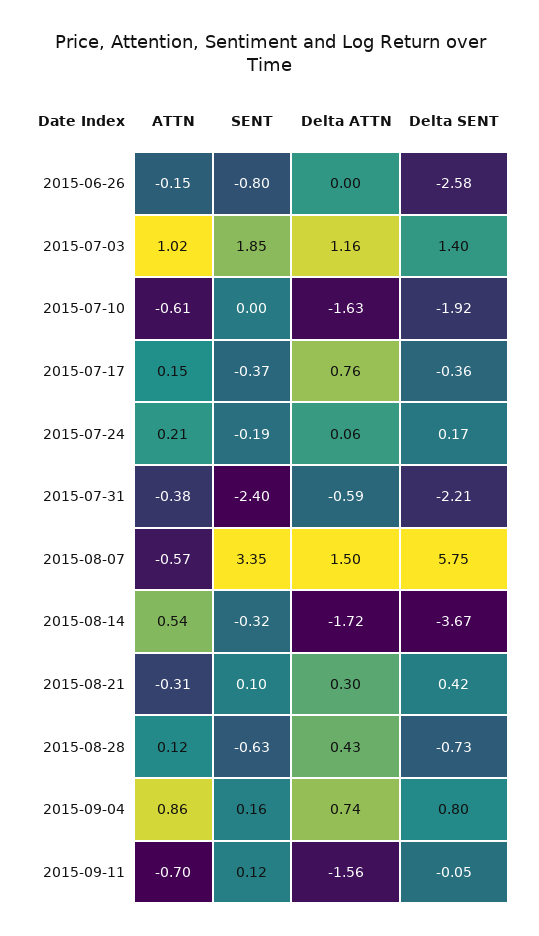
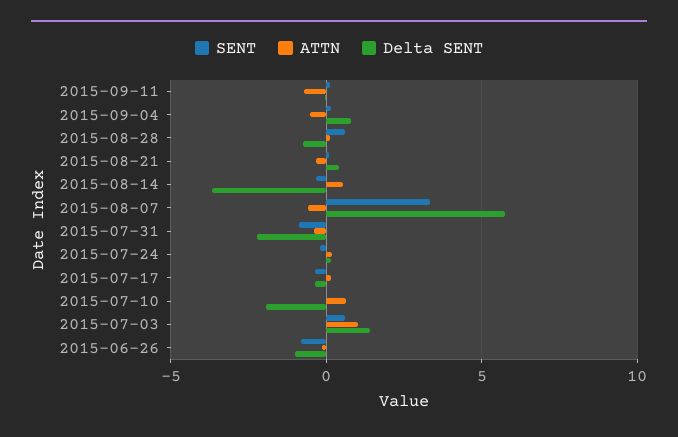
  {
    "ATTN": {
      "2015-06-26": -0.15,
      "2015-07-03": 1.02,
-     "2015-07-10": -0.61,
+     "2015-07-10": 0.5,
      "2015-07-17": 0.15,
      "2015-07-24": 0.21,
      "2015-07-31": -0.38,
      "2015-08-07": -0.57,
      "2015-08-14": 0.54,
      "2015-08-21": -0.31,
      "2015-08-28": 0.12,
-     "2015-09-04": 0.86,
+     "2015-09-04": -0.5,
      "2015-09-11": -0.7
    },
    "SENT": {
      "2015-06-26": -0.8,
-     "2015-07-03": 1.85,
+     "2015-07-03": 0.5,
      "2015-07-10": 0,
      "2015-07-17": -0.37,
      "2015-07-24": -0.19,
-     "2015-07-31": -2.4,
+     "2015-07-31": -1,
      "2015-08-07": 3.35,
      "2015-08-14": -0.32,
      "2015-08-21": 0.1,
-     "2015-08-28": -0.63,
+     "2015-08-28": 0.5,
      "2015-09-04": 0.16,
      "2015-09-11": 0.12
    },
-   "Delta ATTN": {
-     "2015-06-26": 0,
-     "2015-07-03": 1.16,
-     "2015-07-10": -1.63,
-     "2015-07-17": 0.76,
-     "2015-07-24": 0.06,
-     "2015-07-31": -0.59,
-     "2015-08-07": 1.5,
-     "2015-08-14": -1.72,
-     "2015-08-21": 0.3,
-     "2015-08-28": 0.43,
-     "2015-09-04": 0.74,
-     "2015-09-11": -1.56
-   },
    "Delta SENT": {
-     "2015-06-26": -2.58,
+     "2015-06-26": -1,
      "2015-07-03": 1.4,
      "2015-07-10": -1.92,
      "2015-07-17": -0.36,
      "2015-07-24": 0.17,
      "2015-07-31": -2.21,
      "2015-08-07": 5.75,
      "2015-08-14": -3.67,
      "2015-08-21": 0.42,
      "2015-08-28": -0.73,
      "2015-09-04": 0.8,
      "2015-09-11": -0.05
    }
  }

